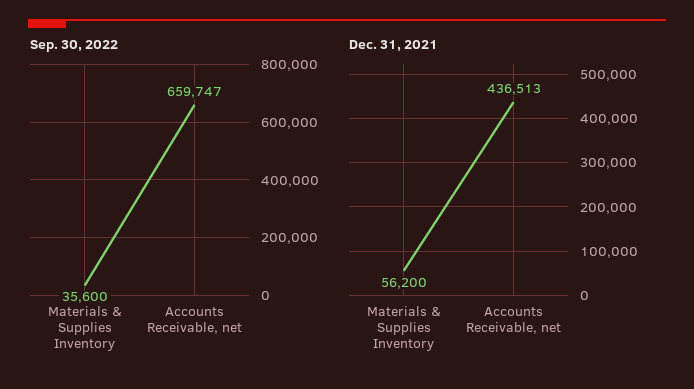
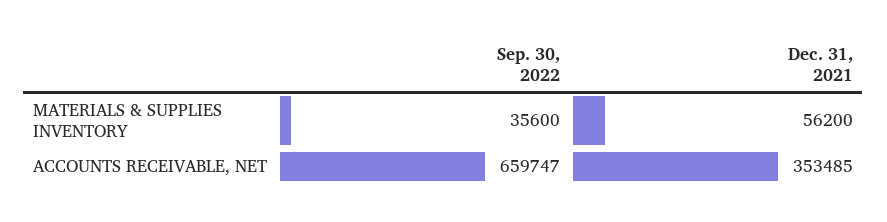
  {
    "Sep. 30, 2022": {
      "Materials & Supplies Inventory": 35600,
      "Accounts Receivable, net": 659747
    },
    "Dec. 31, 2021": {
      "Materials & Supplies Inventory": 56200,
-     "Accounts Receivable, net": 436513
+     "Accounts Receivable, net": 353485
    }
  }

